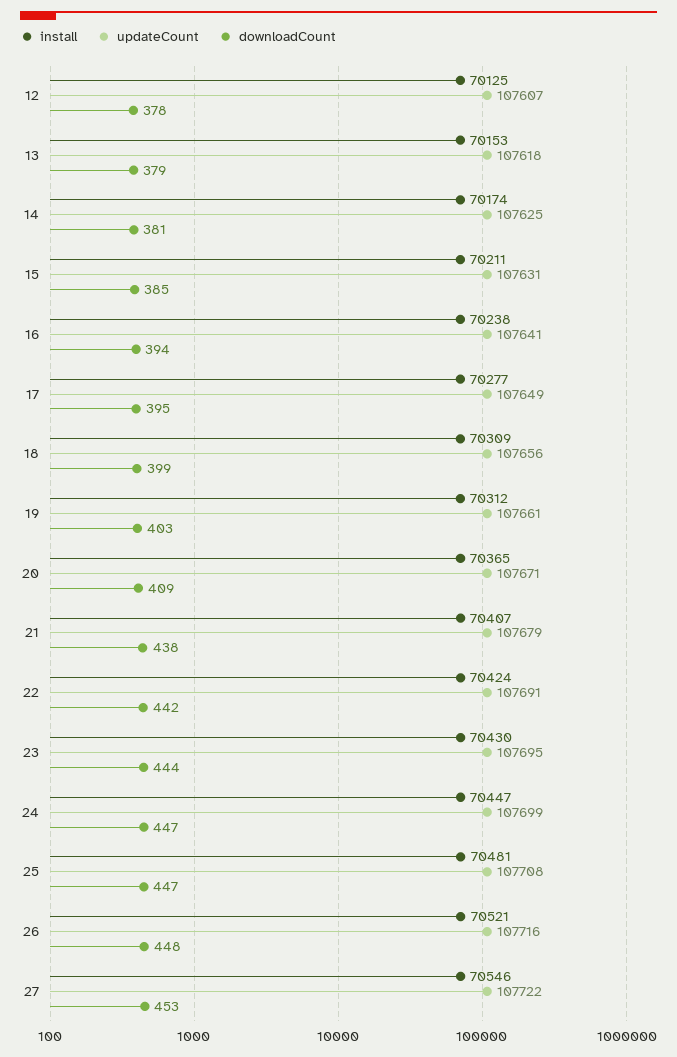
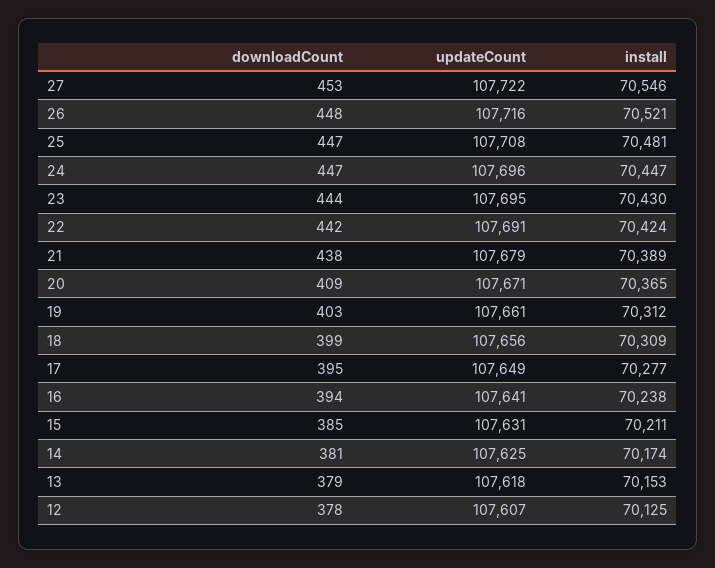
  {
    "install": {
      "12": 70125,
      "13": 70153,
      "14": 70174,
      "15": 70211,
      "16": 70238,
      "17": 70277,
      "18": 70309,
      "19": 70312,
      "20": 70365,
-     "21": 70407,
+     "21": 70389,
      "22": 70424,
      "23": 70430,
      "24": 70447,
      "25": 70481,
      "26": 70521,
      "27": 70546
    },
    "updateCount": {
      "12": 107607,
      "13": 107618,
      "14": 107625,
      "15": 107631,
      "16": 107641,
      "17": 107649,
      "18": 107656,
      "19": 107661,
      "20": 107671,
      "21": 107679,
      "22": 107691,
      "23": 107695,
-     "24": 107699,
+     "24": 107696,
      "25": 107708,
      "26": 107716,
      "27": 107722
    },
    "downloadCount": {
      "12": 378,
      "13": 379,
      "14": 381,
      "15": 385,
      "16": 394,
      "17": 395,
      "18": 399,
      "19": 403,
      "20": 409,
      "21": 438,
      "22": 442,
      "23": 444,
      "24": 447,
      "25": 447,
      "26": 448,
      "27": 453
    }
  }

